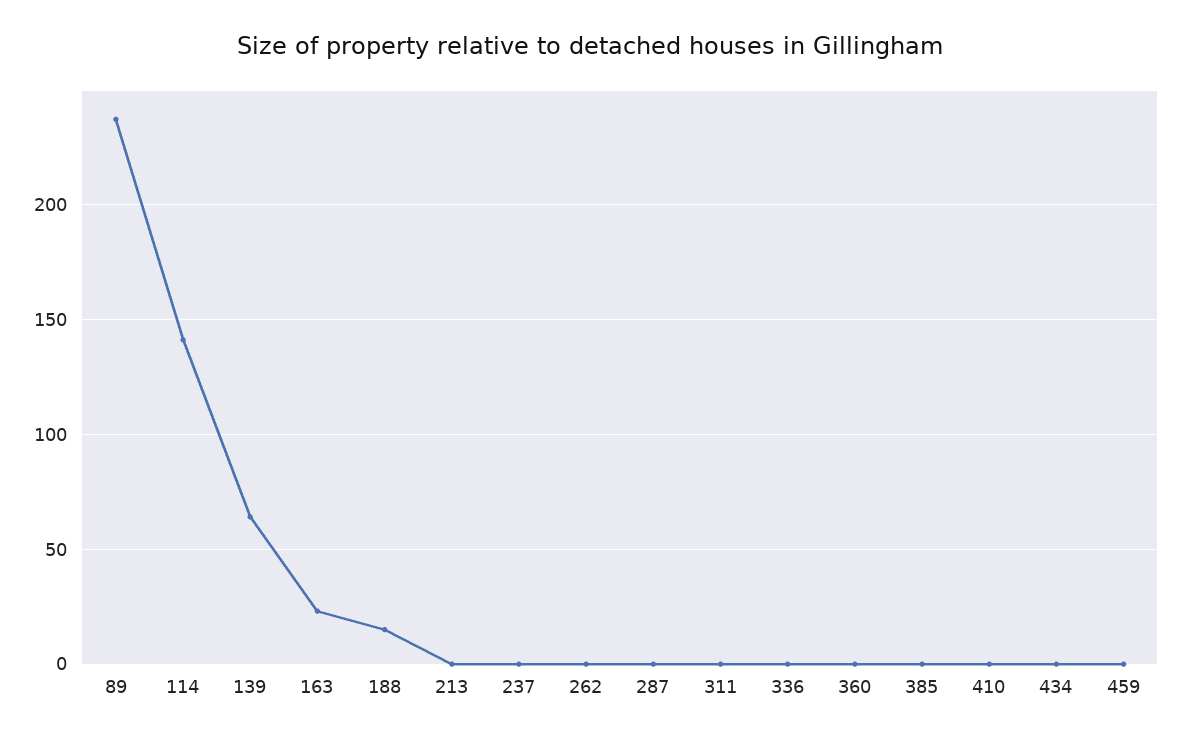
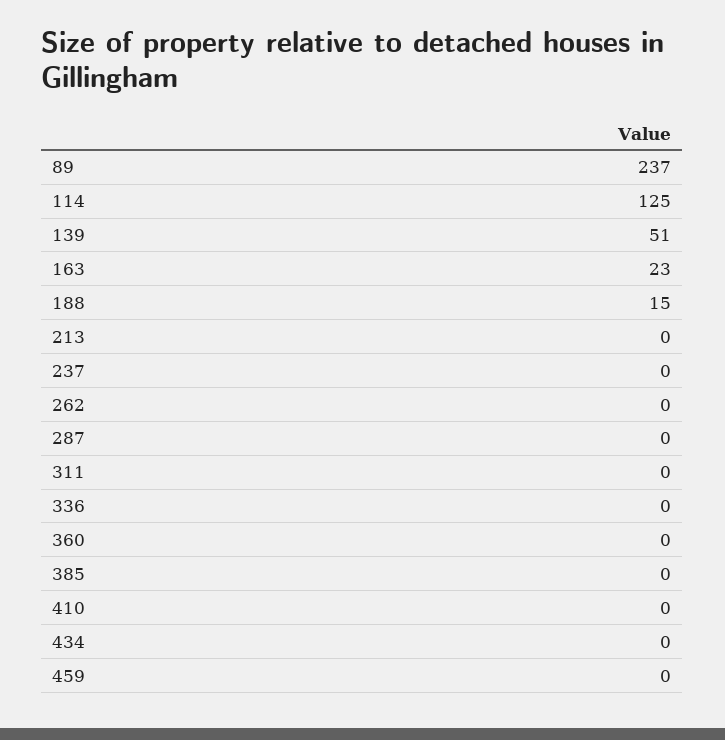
  {
    "89": 237,
-   "114": 140,
+   "114": 125,
-   "139": 65,
+   "139": 51,
    "163": 23,
    "188": 15,
    "213": 0,
    "237": 0,
    "262": 0,
    "287": 0,
    "311": 0,
    "336": 0,
    "360": 0,
    "385": 0,
    "410": 0,
    "434": 0,
    "459": 0
  }

